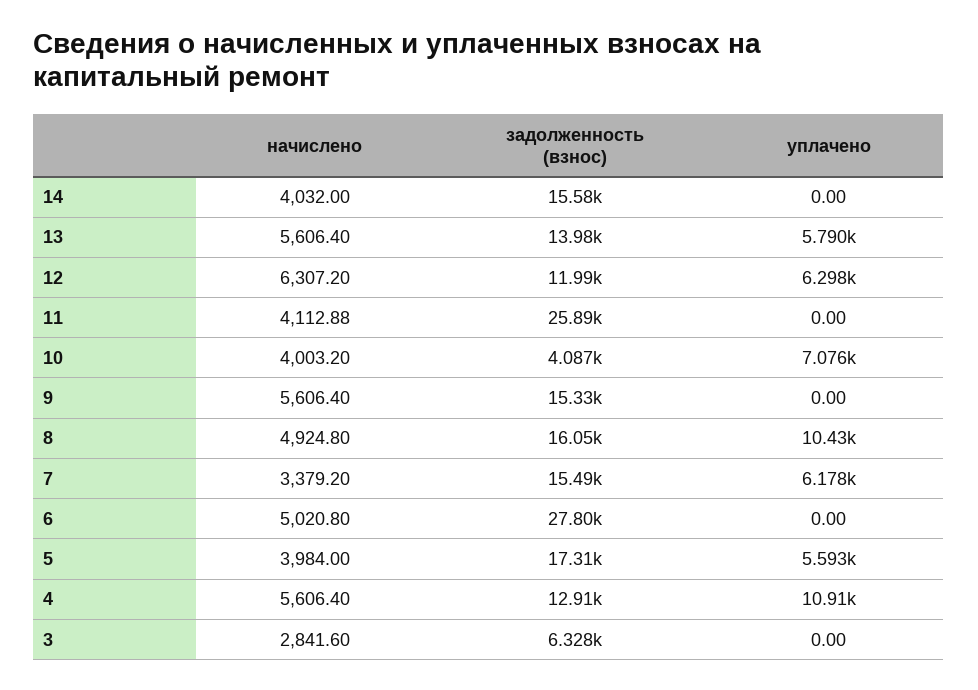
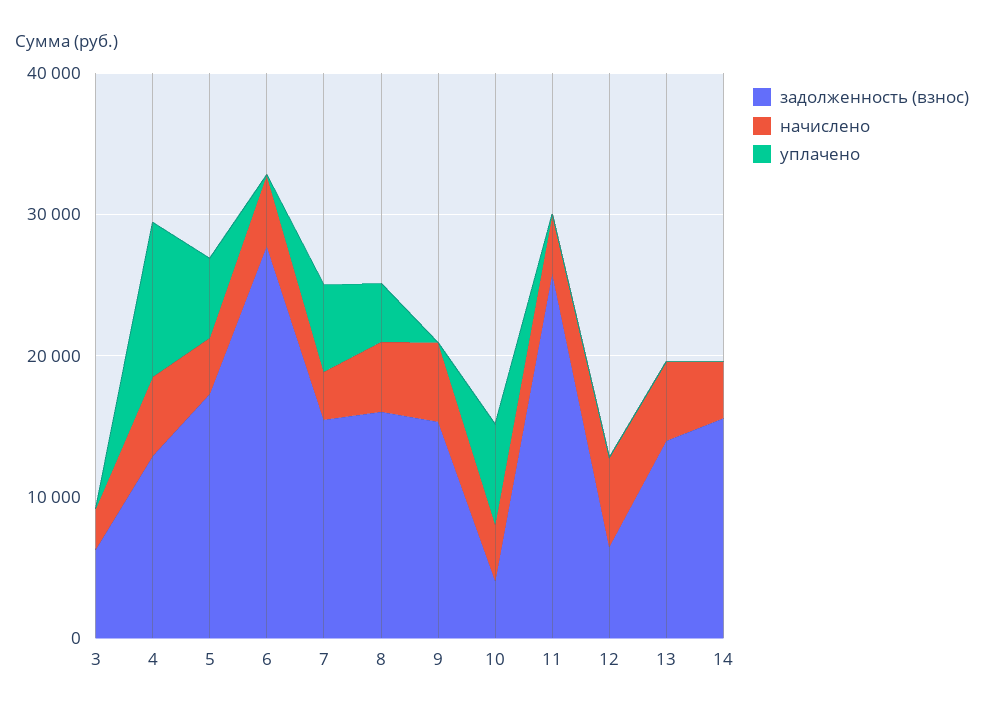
  {
    "начислено": {
      "14": 4032,
      "13": 5606.4,
      "12": 6307.2,
      "11": 4112.88,
      "10": 4003.2,
      "9": 5606.4,
      "8": 4924.8,
      "7": 3379.2,
      "6": 5020.8,
      "5": 3984,
      "4": 5606.4,
      "3": 2841.6
    },
    "задолженность (взнос)": {
      "14": 15580,
      "13": 13980,
-     "12": 11990,
+     "12": 6000,
      "11": 25890,
      "10": 4087,
      "9": 15330,
      "8": 16050,
      "7": 15490,
      "6": 27800,
      "5": 17310,
      "4": 12910,
      "3": 6328
    },
    "уплачено": {
      "14": 0,
-     "13": 5790,
+     "13": 0,
-     "12": 6298,
+     "12": 0,
      "11": 0,
      "10": 7076,
      "9": 0,
-     "8": 10430,
+     "8": 4000,
      "7": 6178,
      "6": 0,
      "5": 5593,
      "4": 10910,
      "3": 0
    }
  }

